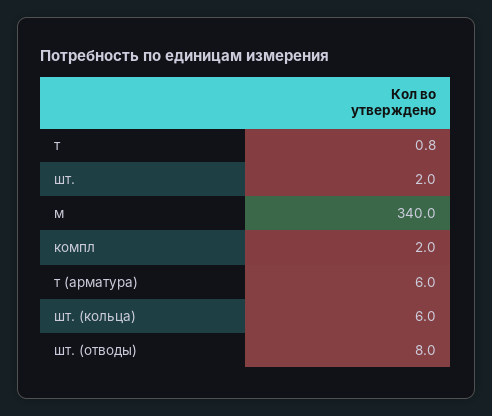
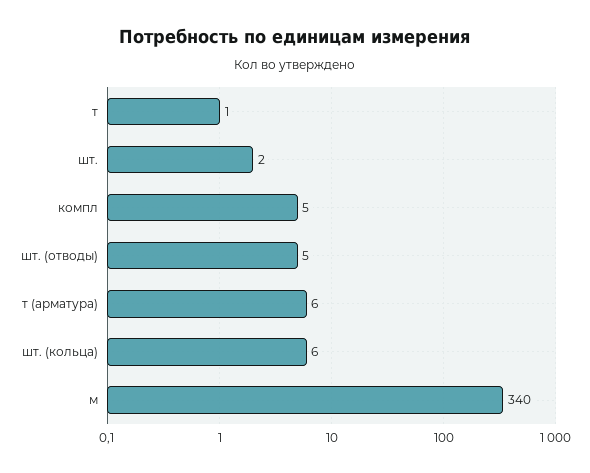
  {
    "т": 0.8,
    "шт.": 2,
    "м": 340,
-   "компл": 2,
+   "компл": 5,
    "т (арматура)": 6,
    "шт. (кольца)": 6,
-   "шт. (отводы)": 8
+   "шт. (отводы)": 5
  }

